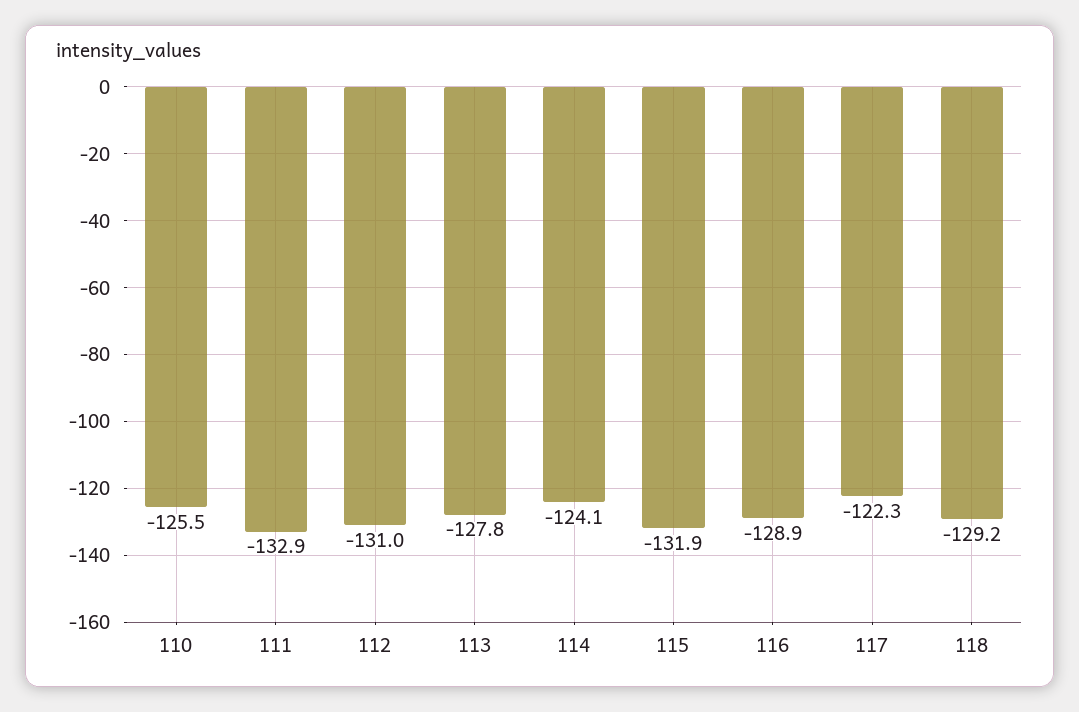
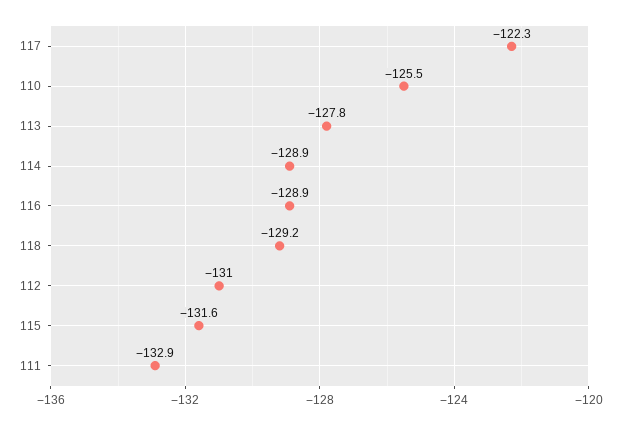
  {
    "110": -125.5,
    "111": -132.9,
    "112": -131,
    "113": -127.8,
-   "114": -124.1,
+   "114": -128.9,
-   "115": -131.9,
+   "115": -131.6,
    "116": -128.9,
    "117": -122.3,
    "118": -129.2
  }

